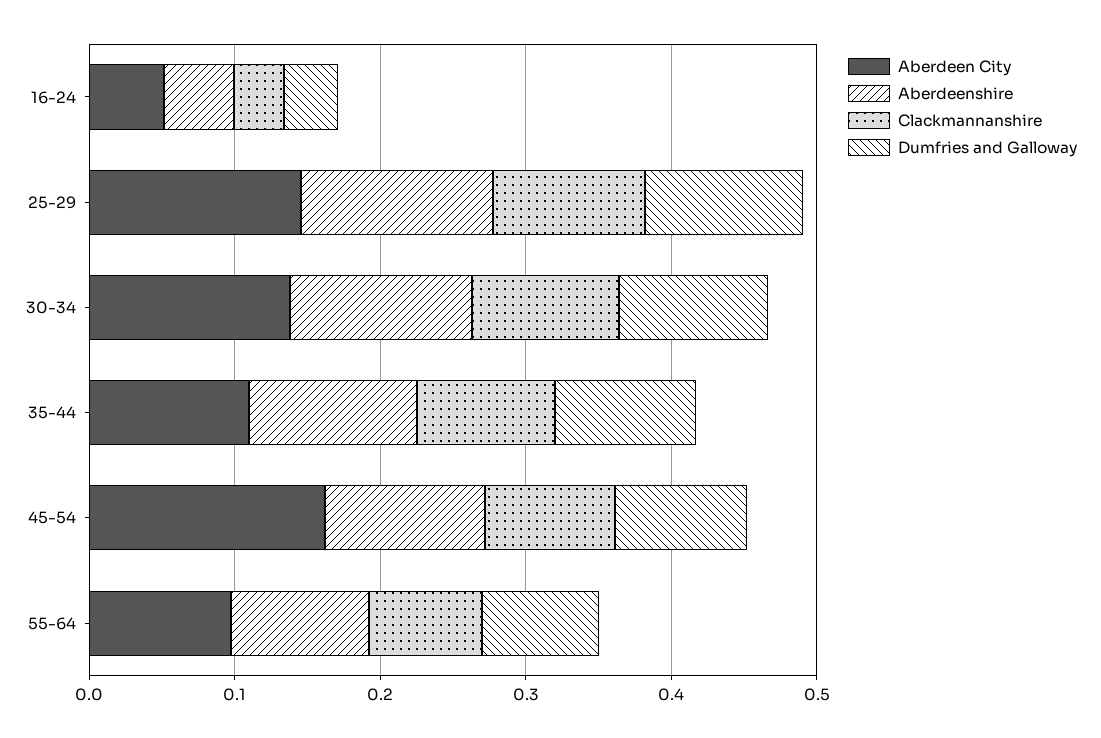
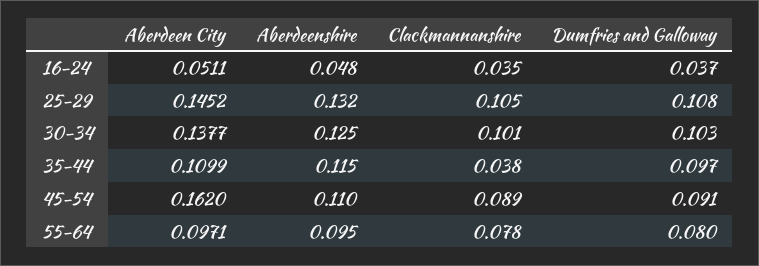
  {
    "Aberdeen City": {
      "16-24": 0.0511,
      "25-29": 0.1452,
      "30-34": 0.1377,
      "35-44": 0.1099,
      "45-54": 0.162,
      "55-64": 0.0971
    },
    "Aberdeenshire": {
      "16-24": 0.048,
      "25-29": 0.132,
      "30-34": 0.125,
      "35-44": 0.115,
      "45-54": 0.11,
      "55-64": 0.095
    },
    "Clackmannanshire": {
      "16-24": 0.035,
      "25-29": 0.105,
      "30-34": 0.101,
-     "35-44": 0.1,
+     "35-44": 0.038,
      "45-54": 0.089,
      "55-64": 0.078
    },
    "Dumfries and Galloway": {
      "16-24": 0.037,
      "25-29": 0.108,
      "30-34": 0.103,
      "35-44": 0.097,
      "45-54": 0.091,
      "55-64": 0.08
    }
  }

